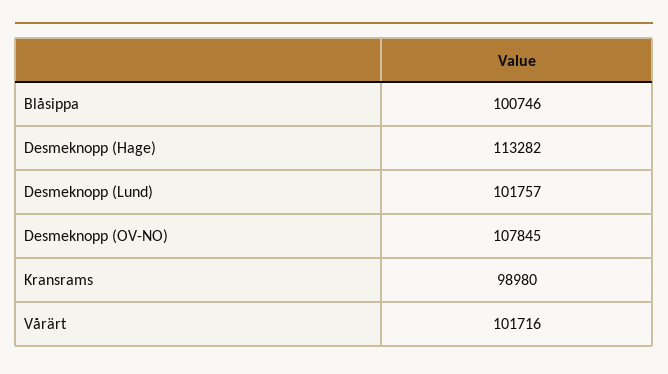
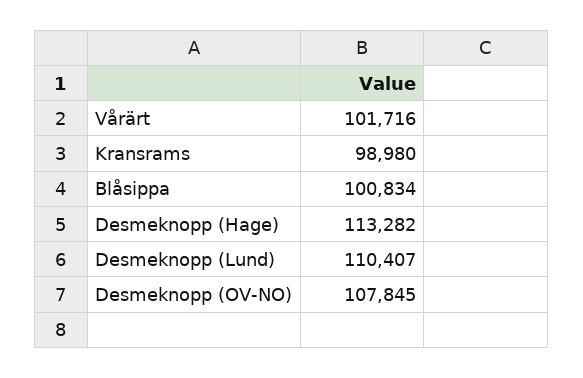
  {
-   "Blåsippa": 100746,
+   "Blåsippa": 100834,
    "Desmeknopp (Hage)": 113282,
-   "Desmeknopp (Lund)": 101757,
+   "Desmeknopp (Lund)": 110407,
    "Desmeknopp (OV-NO)": 107845,
    "Kransrams": 98980,
    "Vårärt": 101716
  }

